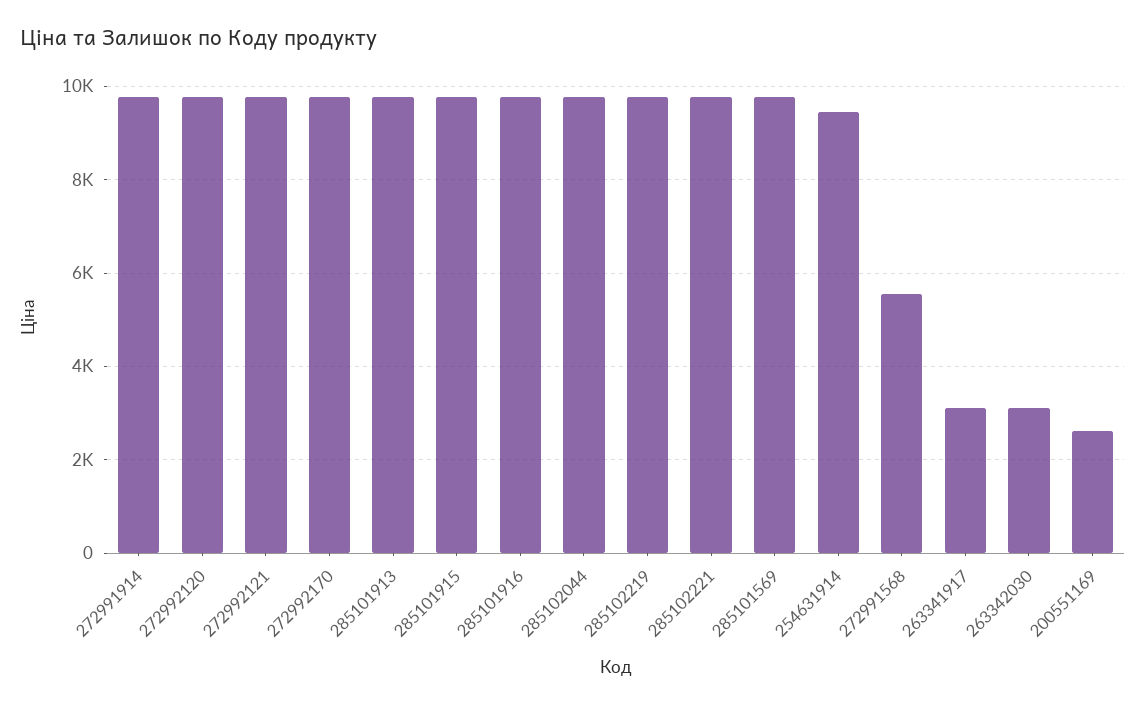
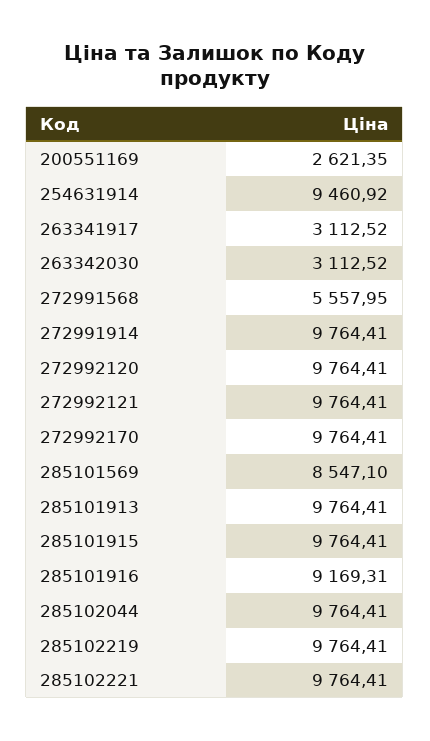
  {
    "272991914": 9764.41,
    "272992120": 9764.41,
    "272992121": 9764.41,
    "272992170": 9764.41,
    "285101913": 9764.41,
    "285101915": 9764.41,
-   "285101916": 9800,
+   "285101916": 9169.31,
    "285102044": 9764.41,
    "285102219": 9764.41,
    "285102221": 9764.41,
-   "285101569": 9800,
+   "285101569": 8547.1,
    "254631914": 9460.92,
    "272991568": 5557.95,
    "263341917": 3112.52,
    "263342030": 3112.52,
    "200551169": 2621.35
  }

